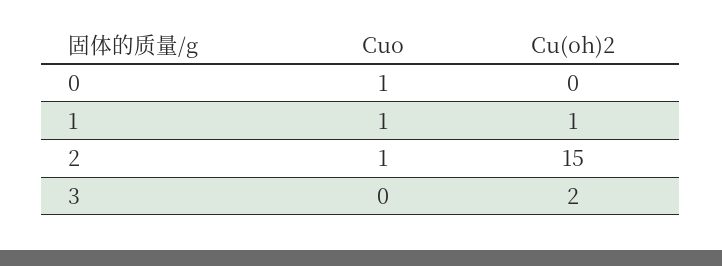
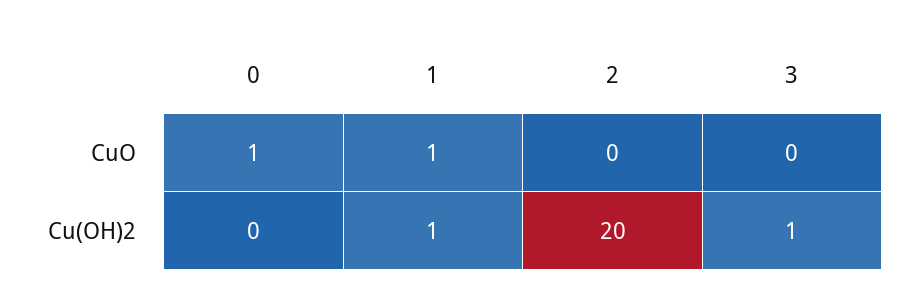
  {
    "Cuo": {
      "0": 1,
      "1": 1,
-     "2": 1,
+     "2": 0,
      "3": 0
    },
    "Cu(oh)2": {
      "0": 0,
      "1": 1,
-     "2": 15,
+     "2": 20,
-     "3": 2
+     "3": 1
    }
  }

